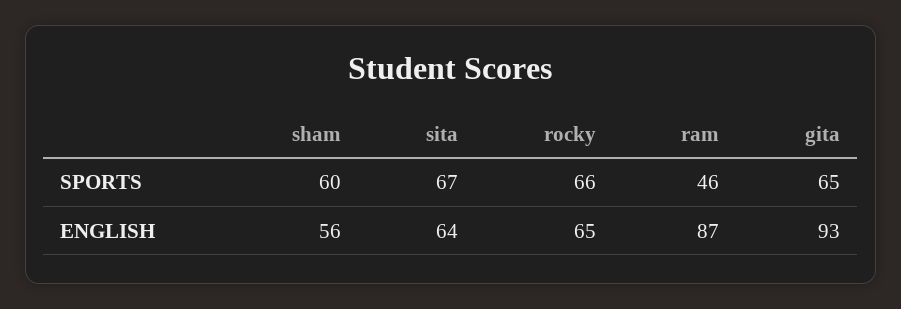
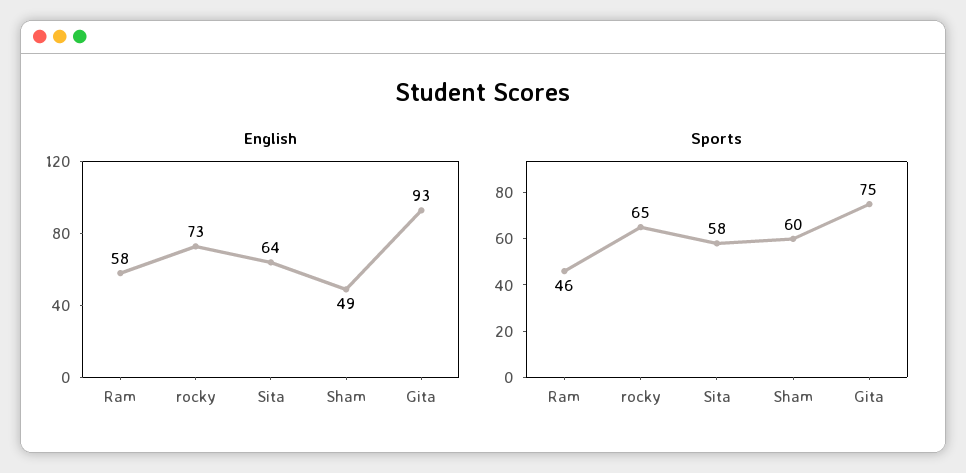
  {
    "SPORTS": {
      "sham": 60,
-     "sita": 67,
+     "sita": 58,
-     "rocky": 66,
+     "rocky": 65,
      "ram": 46,
-     "gita": 65
+     "gita": 75
    },
    "ENGLISH": {
-     "sham": 56,
+     "sham": 49,
      "sita": 64,
-     "rocky": 65,
+     "rocky": 73,
-     "ram": 87,
+     "ram": 58,
      "gita": 93
    }
  }

